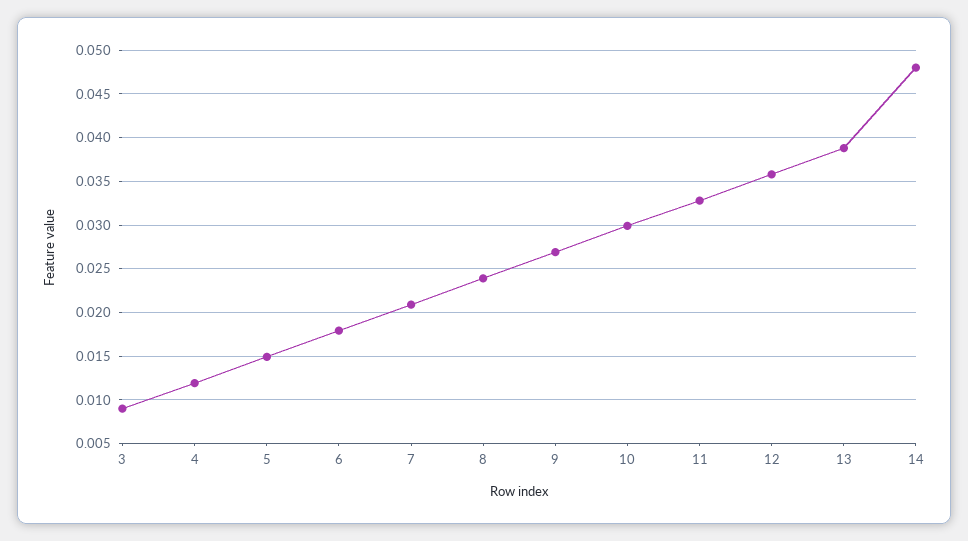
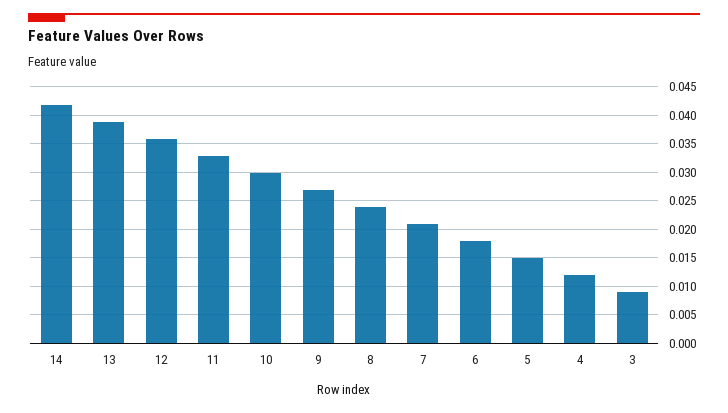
  {
    "3": 0.009,
    "4": 0.012,
    "5": 0.015,
    "6": 0.018,
    "7": 0.021,
    "8": 0.024,
    "9": 0.027,
    "10": 0.03,
    "11": 0.033,
    "12": 0.036,
    "13": 0.039,
-   "14": 0.048
+   "14": 0.0425
  }

